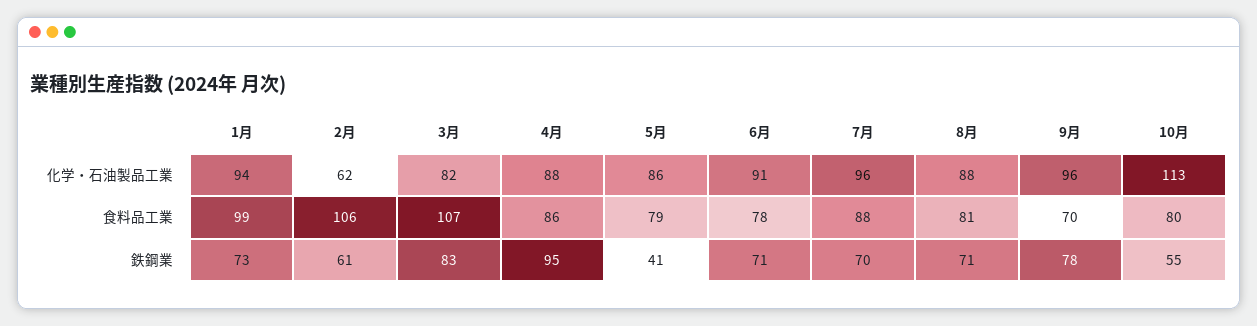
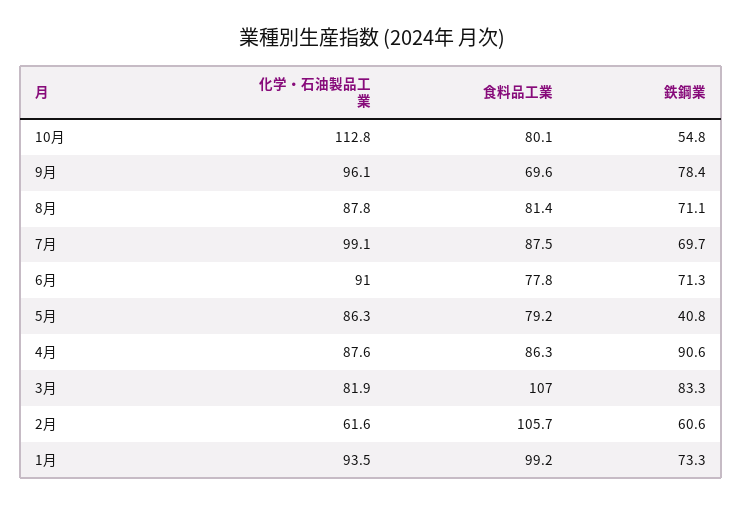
  {
    "1月": {
      "化学・石油製品工業": 93.5,
      "食料品工業": 99.2,
      "鉄鋼業": 73.3
    },
    "2月": {
      "化学・石油製品工業": 61.6,
      "食料品工業": 105.7,
      "鉄鋼業": 60.6
    },
    "3月": {
      "化学・石油製品工業": 81.9,
      "食料品工業": 107,
      "鉄鋼業": 83.3
    },
    "4月": {
      "化学・石油製品工業": 87.6,
      "食料品工業": 86.3,
-     "鉄鋼業": 95
+     "鉄鋼業": 90.6
    },
    "5月": {
      "化学・石油製品工業": 86.3,
      "食料品工業": 79.2,
      "鉄鋼業": 40.8
    },
    "6月": {
      "化学・石油製品工業": 91,
      "食料品工業": 77.8,
      "鉄鋼業": 71.3
    },
    "7月": {
-     "化学・石油製品工業": 96,
+     "化学・石油製品工業": 99.1,
      "食料品工業": 87.5,
      "鉄鋼業": 69.7
    },
    "8月": {
      "化学・石油製品工業": 87.8,
      "食料品工業": 81.4,
      "鉄鋼業": 71.1
    },
    "9月": {
      "化学・石油製品工業": 96.1,
      "食料品工業": 69.6,
      "鉄鋼業": 78.4
    },
    "10月": {
      "化学・石油製品工業": 112.8,
      "食料品工業": 80.1,
      "鉄鋼業": 54.8
    }
  }

